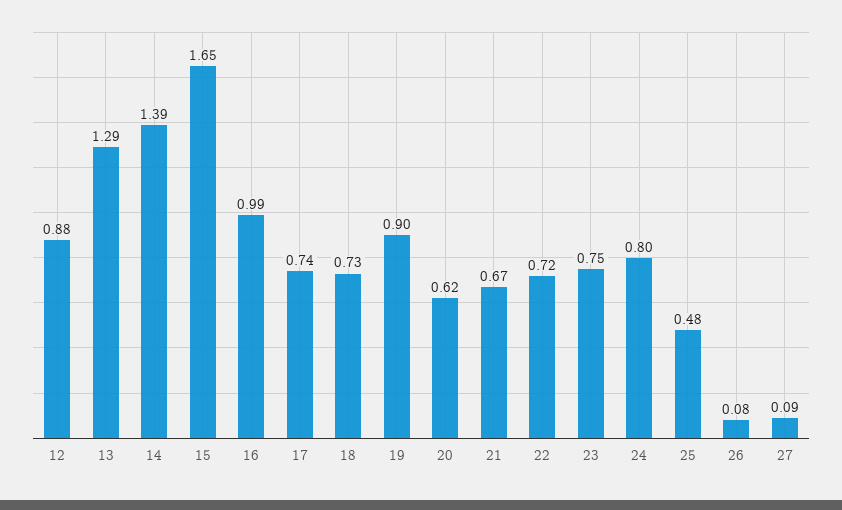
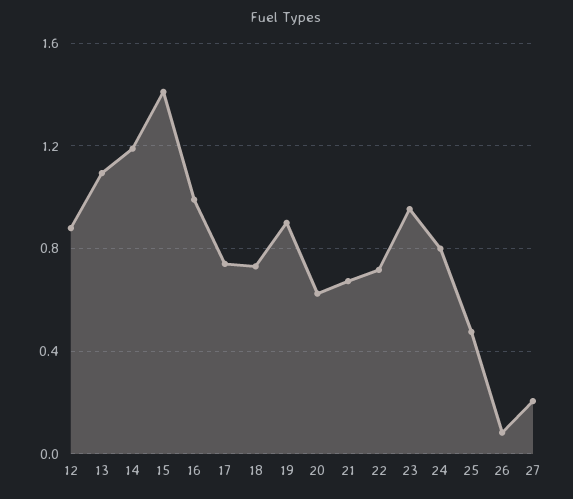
  {
    "12": 0.88,
-   "13": 1.29,
+   "13": 1.1,
-   "14": 1.39,
+   "14": 1.2,
-   "15": 1.65,
+   "15": 1.4,
    "16": 0.99,
    "17": 0.74,
    "18": 0.73,
    "19": 0.9,
    "20": 0.62,
    "21": 0.67,
    "22": 0.72,
-   "23": 0.75,
+   "23": 0.95,
    "24": 0.8,
    "25": 0.48,
    "26": 0.08,
-   "27": 0.09
+   "27": 0.2
  }

